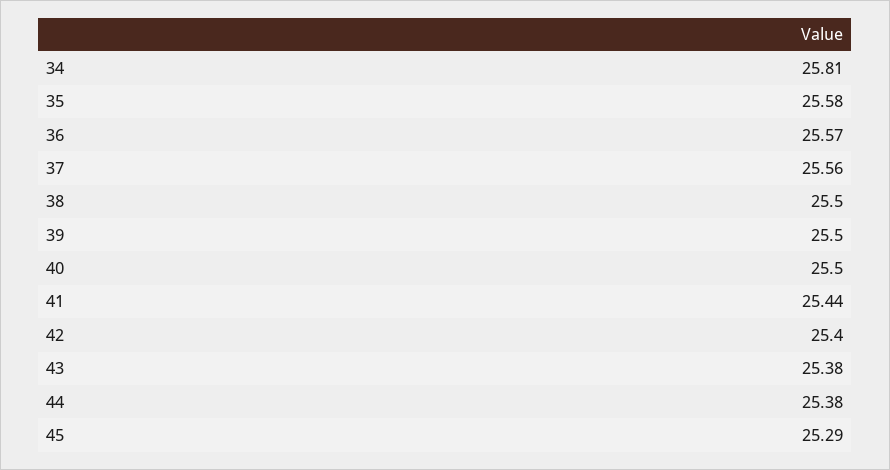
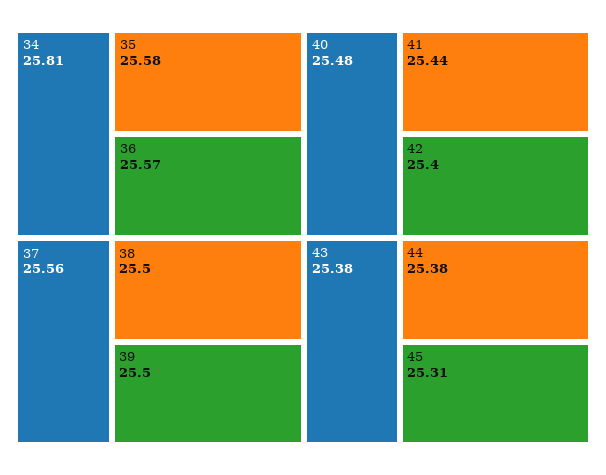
  {
    "34": 25.81,
    "35": 25.58,
    "36": 25.57,
    "37": 25.56,
    "38": 25.5,
    "39": 25.5,
-   "40": 25.5,
+   "40": 25.48,
    "41": 25.44,
    "42": 25.4,
    "43": 25.38,
    "44": 25.38,
-   "45": 25.29
+   "45": 25.31
  }

